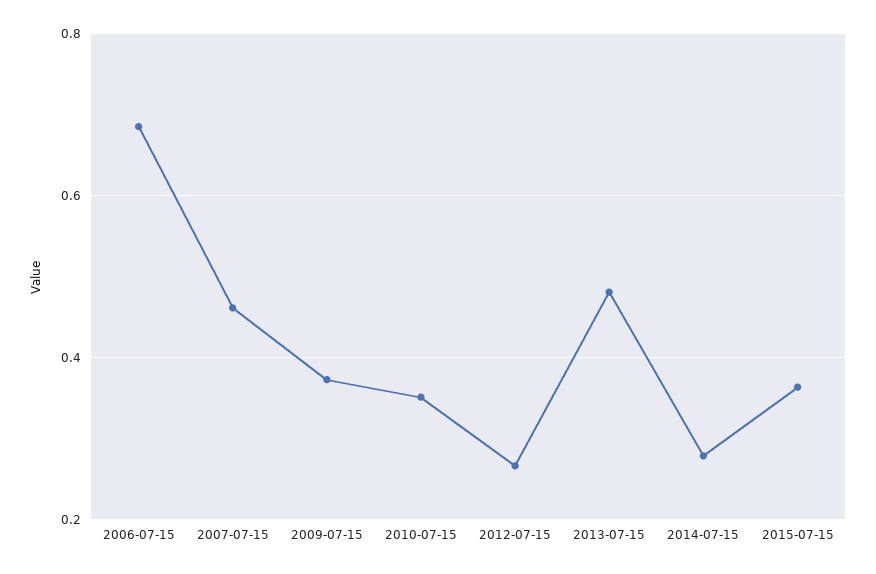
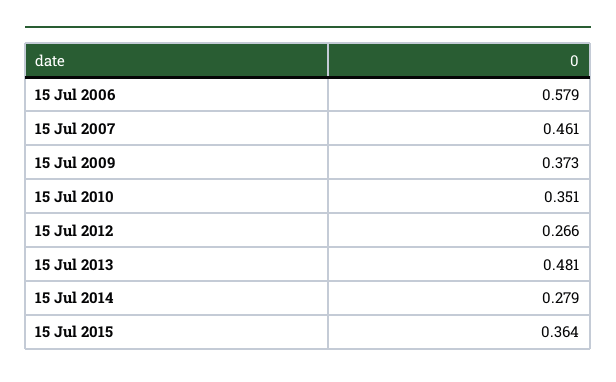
  {
-   "2006-07-15": 0.68,
+   "2006-07-15": 0.579,
    "2007-07-15": 0.461,
    "2009-07-15": 0.373,
    "2010-07-15": 0.351,
    "2012-07-15": 0.266,
    "2013-07-15": 0.481,
    "2014-07-15": 0.279,
    "2015-07-15": 0.364
  }

